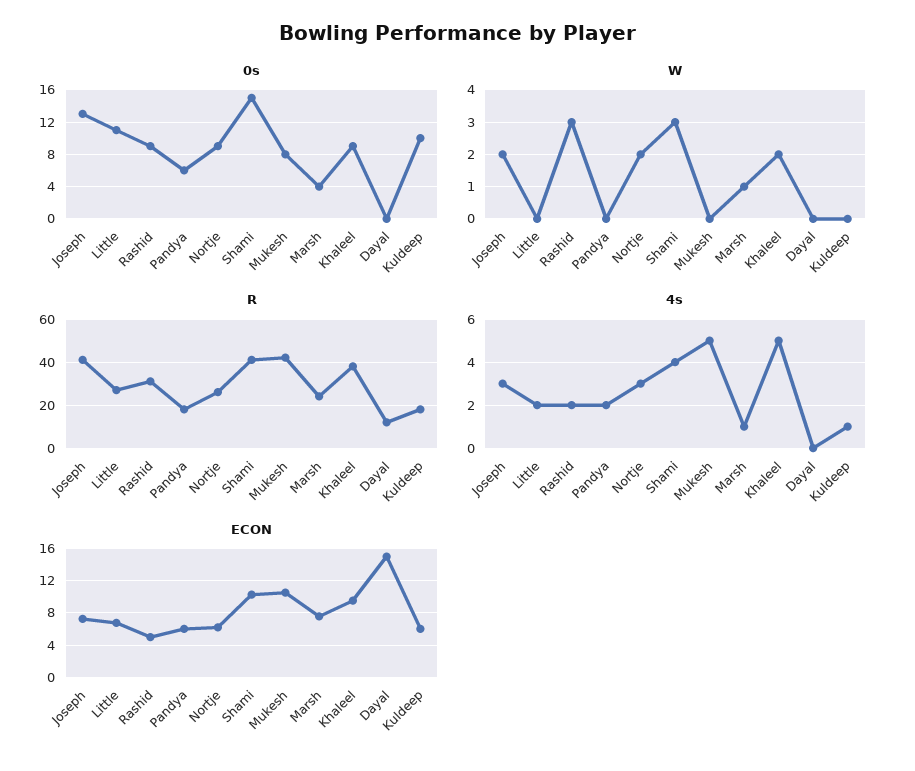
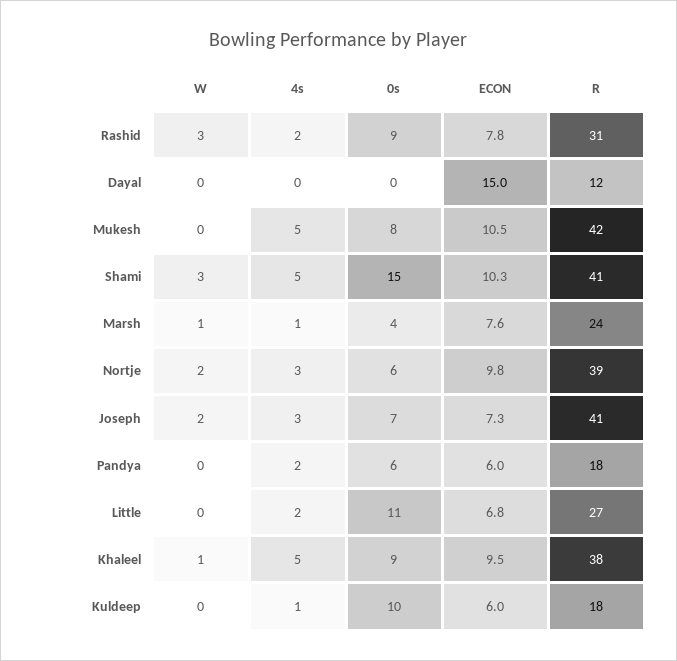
  {
    "0s": {
-     "Joseph": 13,
+     "Joseph": 7,
      "Little": 11,
      "Rashid": 9,
      "Pandya": 6,
-     "Nortje": 9,
+     "Nortje": 6,
      "Shami": 15,
      "Mukesh": 8,
      "Marsh": 4,
      "Khaleel": 9,
      "Dayal": 0,
      "Kuldeep": 10
    },
    "W": {
      "Joseph": 2,
      "Little": 0,
      "Rashid": 3,
      "Pandya": 0,
      "Nortje": 2,
      "Shami": 3,
      "Mukesh": 0,
      "Marsh": 1,
-     "Khaleel": 2,
+     "Khaleel": 1,
      "Dayal": 0,
      "Kuldeep": 0
    },
    "R": {
      "Joseph": 41,
      "Little": 27,
      "Rashid": 31,
      "Pandya": 18,
-     "Nortje": 25,
+     "Nortje": 39,
      "Shami": 41,
      "Mukesh": 42,
      "Marsh": 24,
      "Khaleel": 38,
      "Dayal": 12,
      "Kuldeep": 18
    },
    "4s": {
      "Joseph": 3,
      "Little": 2,
      "Rashid": 2,
      "Pandya": 2,
      "Nortje": 3,
-     "Shami": 4,
+     "Shami": 5,
      "Mukesh": 5,
      "Marsh": 1,
      "Khaleel": 5,
      "Dayal": 0,
      "Kuldeep": 1
    },
    "ECON": {
      "Joseph": 7.3,
      "Little": 6.8,
-     "Rashid": 5,
+     "Rashid": 7.8,
      "Pandya": 6,
-     "Nortje": 6,
+     "Nortje": 9.8,
      "Shami": 10.3,
      "Mukesh": 10.5,
      "Marsh": 7.6,
      "Khaleel": 9.5,
      "Dayal": 15,
      "Kuldeep": 6
    }
  }

